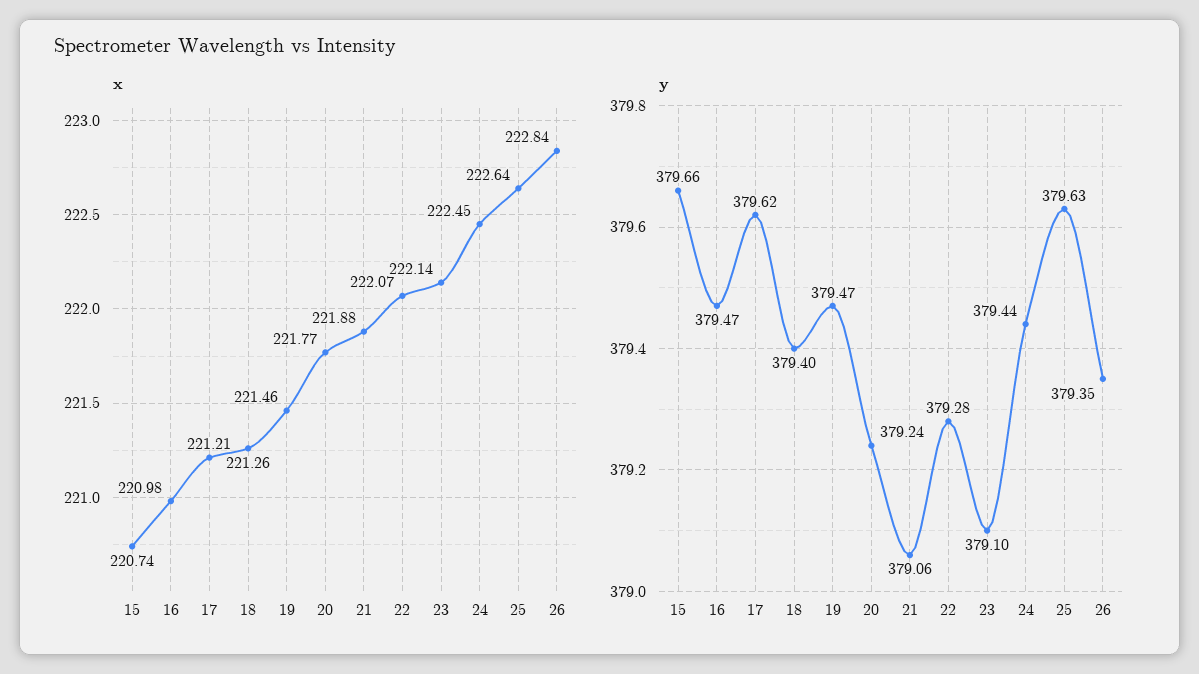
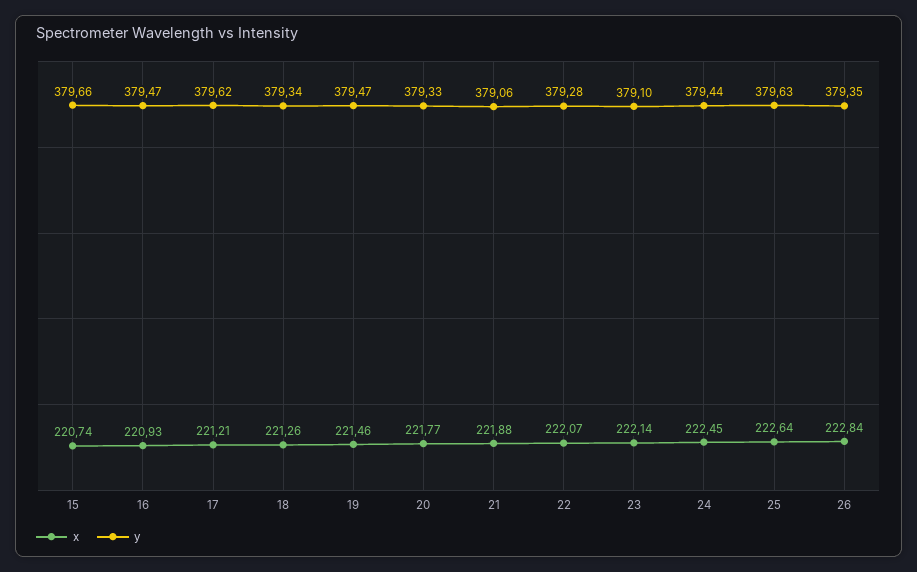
  {
    "x": {
      "15": 220.74,
-     "16": 220.98,
+     "16": 220.93,
      "17": 221.21,
      "18": 221.26,
      "19": 221.46,
      "20": 221.77,
      "21": 221.88,
      "22": 222.07,
      "23": 222.14,
      "24": 222.45,
      "25": 222.64,
      "26": 222.84
    },
    "y": {
      "15": 379.66,
      "16": 379.47,
      "17": 379.62,
-     "18": 379.4,
+     "18": 379.34,
      "19": 379.47,
-     "20": 379.24,
+     "20": 379.33,
      "21": 379.06,
      "22": 379.28,
      "23": 379.1,
      "24": 379.44,
      "25": 379.63,
      "26": 379.35
    }
  }

